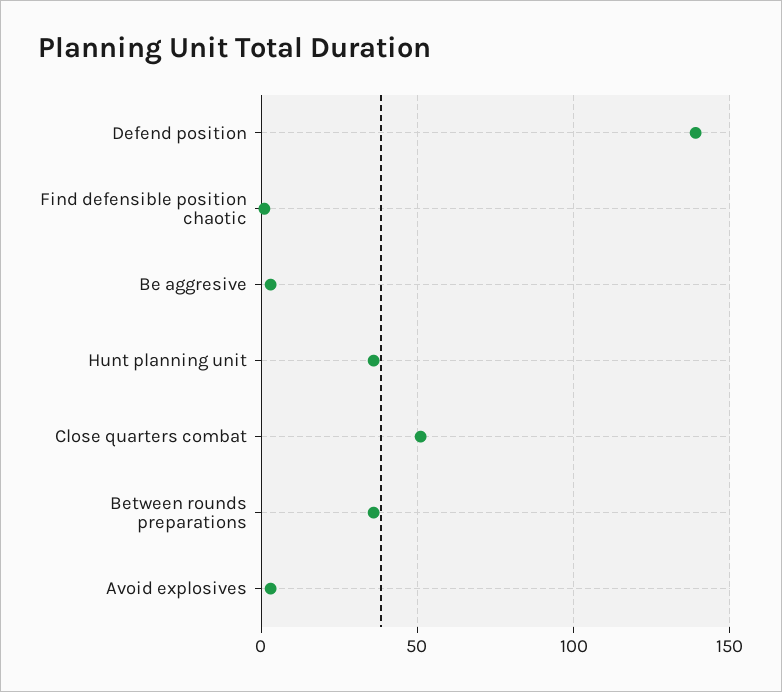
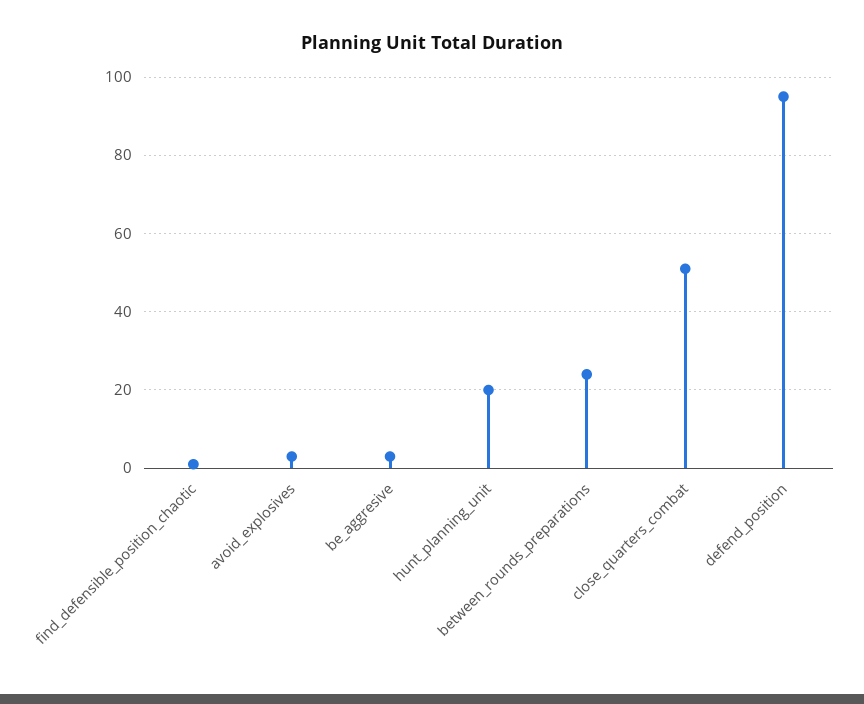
  {
-   "Defend position": 140,
+   "Defend position": 95,
    "Find defensible position chaotic": 0,
    "Be aggresive": 5,
-   "Hunt planning unit": 35,
+   "Hunt planning unit": 20,
    "Close quarters combat": 50,
-   "Between rounds preparations": 35,
+   "Between rounds preparations": 25,
    "Avoid explosives": 5
  }

